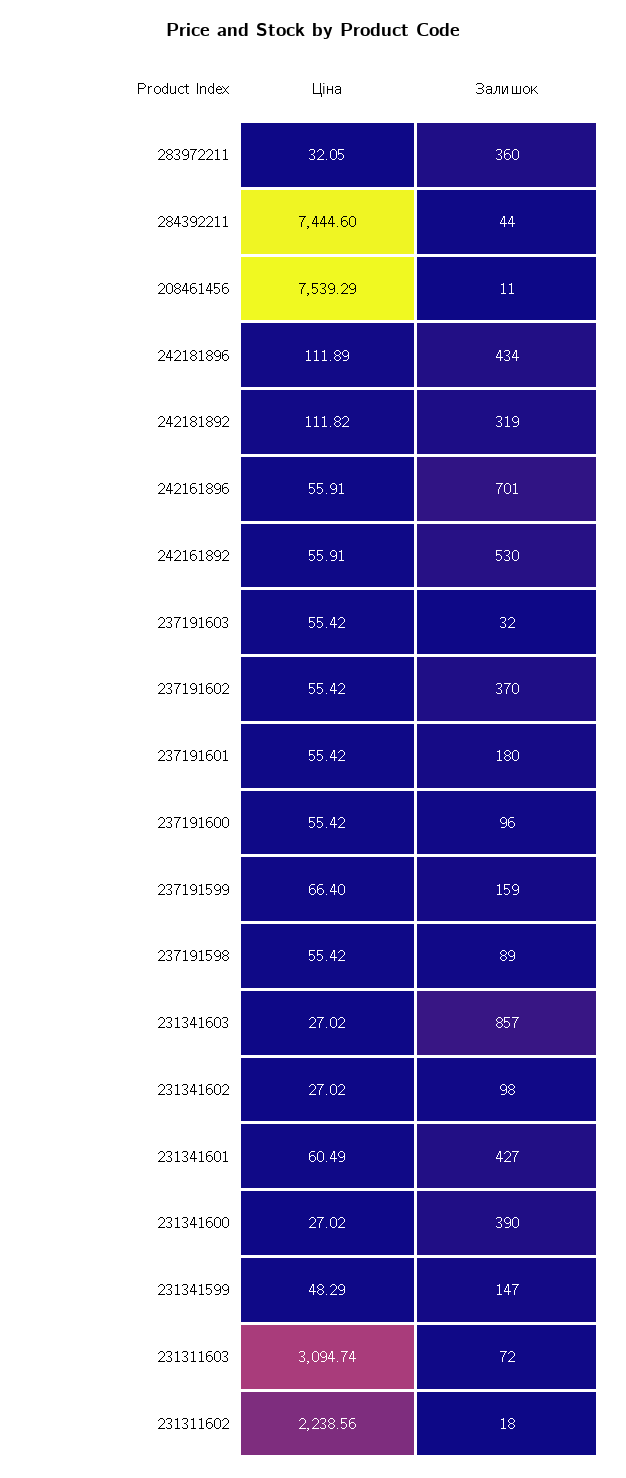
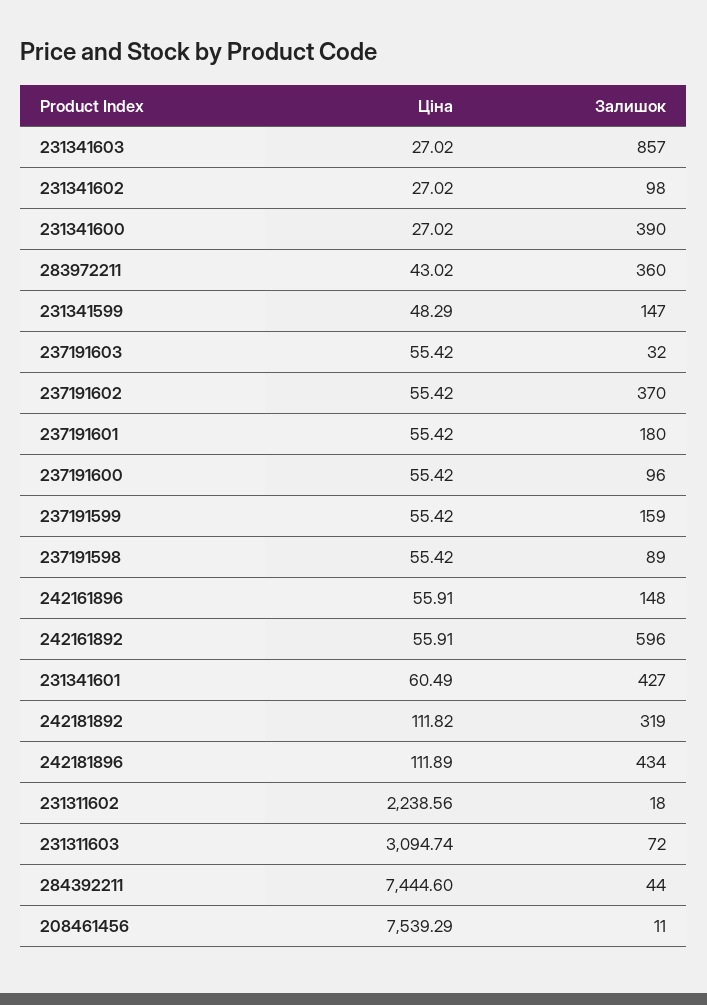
  {
    "Ціна": {
-     "283972211": 32.05,
+     "283972211": 43.02,
      "284392211": 7444.6,
      "208461456": 7539.29,
      "242181896": 111.89,
      "242181892": 111.82,
      "242161896": 55.91,
      "242161892": 55.91,
      "237191603": 55.42,
      "237191602": 55.42,
      "237191601": 55.42,
      "237191600": 55.42,
-     "237191599": 66.4,
+     "237191599": 55.42,
      "237191598": 55.42,
      "231341603": 27.02,
      "231341602": 27.02,
      "231341601": 60.49,
      "231341600": 27.02,
      "231341599": 48.29,
      "231311603": 3094.74,
      "231311602": 2238.56
    },
    "Залишок": {
      "283972211": 360,
      "284392211": 44,
      "208461456": 11,
      "242181896": 434,
      "242181892": 319,
-     "242161896": 701,
+     "242161896": 148,
-     "242161892": 530,
+     "242161892": 596,
      "237191603": 32,
      "237191602": 370,
      "237191601": 180,
      "237191600": 96,
      "237191599": 159,
      "237191598": 89,
      "231341603": 857,
      "231341602": 98,
      "231341601": 427,
      "231341600": 390,
      "231341599": 147,
      "231311603": 72,
      "231311602": 18
    }
  }

